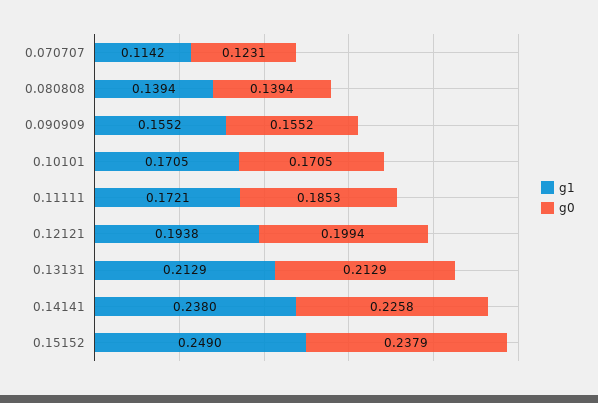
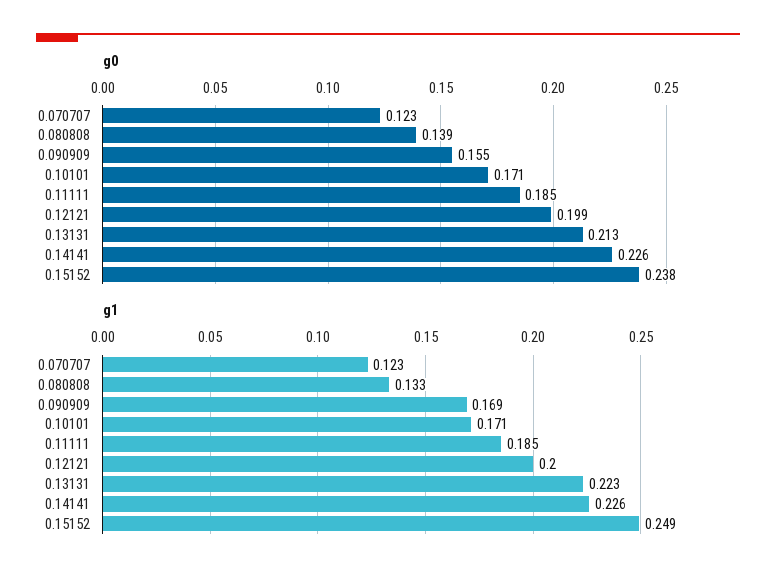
  {
    "g1": {
-     "0.070707": 0.1142,
+     "0.070707": 0.123,
-     "0.080808": 0.1394,
+     "0.080808": 0.133,
-     "0.090909": 0.1552,
+     "0.090909": 0.169,
      "0.10101": 0.1705,
-     "0.11111": 0.1721,
+     "0.11111": 0.185,
-     "0.12121": 0.1938,
+     "0.12121": 0.2,
-     "0.13131": 0.2129,
+     "0.13131": 0.223,
-     "0.14141": 0.238,
+     "0.14141": 0.226,
      "0.15152": 0.249
    },
    "g0": {
      "0.070707": 0.1231,
      "0.080808": 0.1394,
      "0.090909": 0.1552,
      "0.10101": 0.1705,
      "0.11111": 0.1853,
      "0.12121": 0.1994,
      "0.13131": 0.2129,
      "0.14141": 0.2258,
      "0.15152": 0.2379
    }
  }

